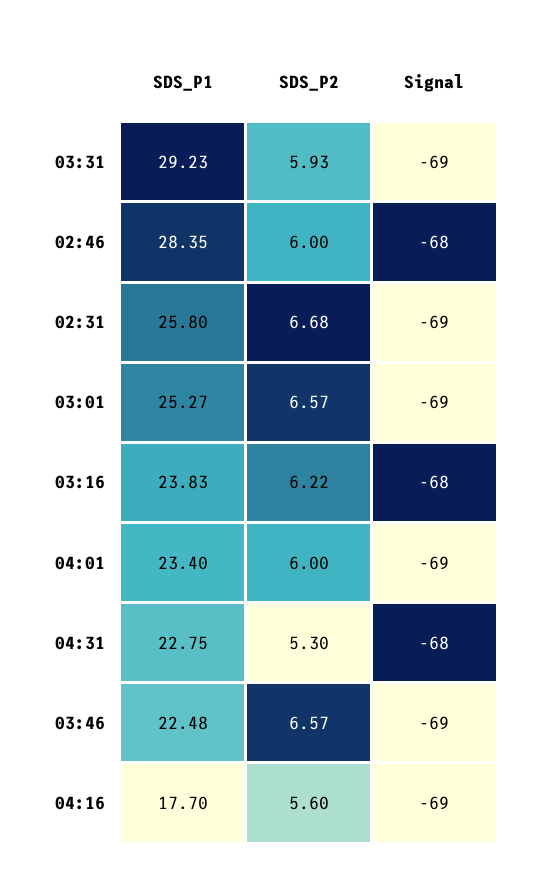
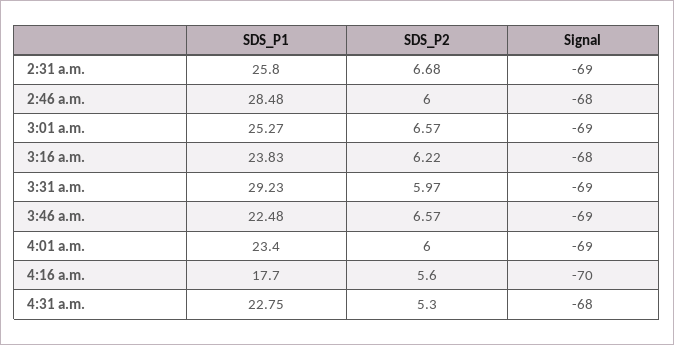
  {
    "SDS_P1": {
      "03:31": 29.23,
-     "02:46": 28.35,
+     "02:46": 28.48,
      "02:31": 25.8,
      "03:01": 25.27,
      "03:16": 23.83,
      "04:01": 23.4,
      "04:31": 22.75,
      "03:46": 22.48,
      "04:16": 17.7
    },
    "SDS_P2": {
-     "03:31": 5.93,
+     "03:31": 5.97,
      "02:46": 6,
      "02:31": 6.68,
      "03:01": 6.57,
      "03:16": 6.22,
      "04:01": 6,
      "04:31": 5.3,
      "03:46": 6.57,
      "04:16": 5.6
    },
    "Signal": {
      "03:31": -69,
      "02:46": -68,
      "02:31": -69,
      "03:01": -69,
      "03:16": -68,
      "04:01": -69,
      "04:31": -68,
      "03:46": -69,
-     "04:16": -69
+     "04:16": -70
    }
  }

